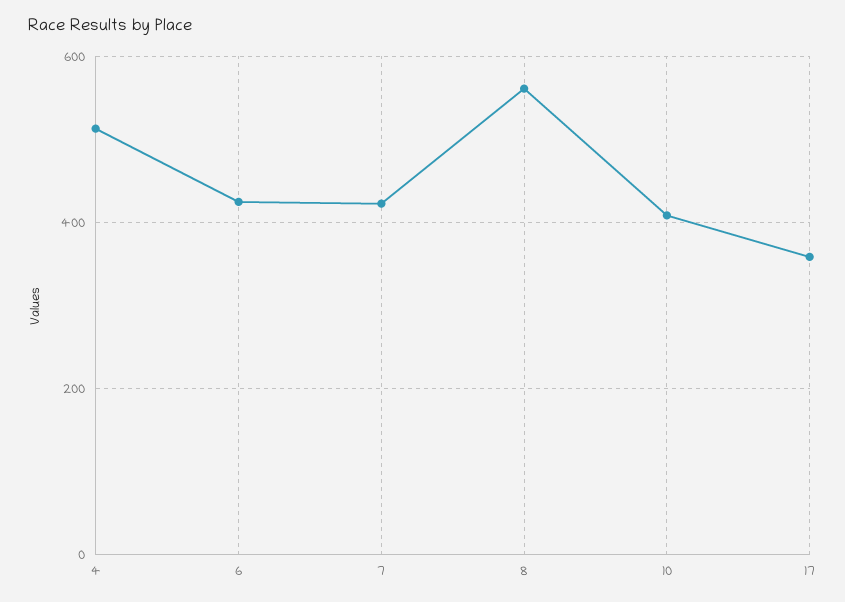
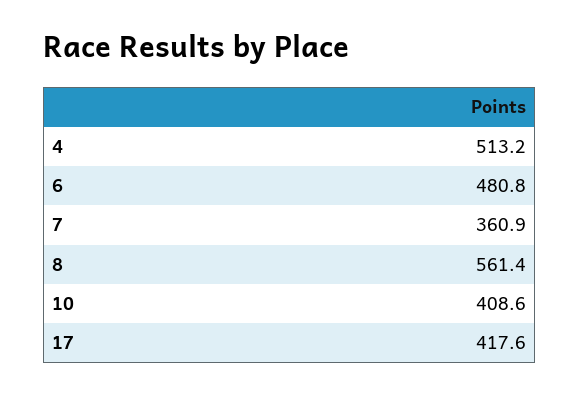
  {
    "4": 513.2,
-   "6": 420,
+   "6": 480.8,
-   "7": 420,
+   "7": 360.9,
    "8": 561.4,
    "10": 408.6,
-   "17": 360
+   "17": 417.6
  }

